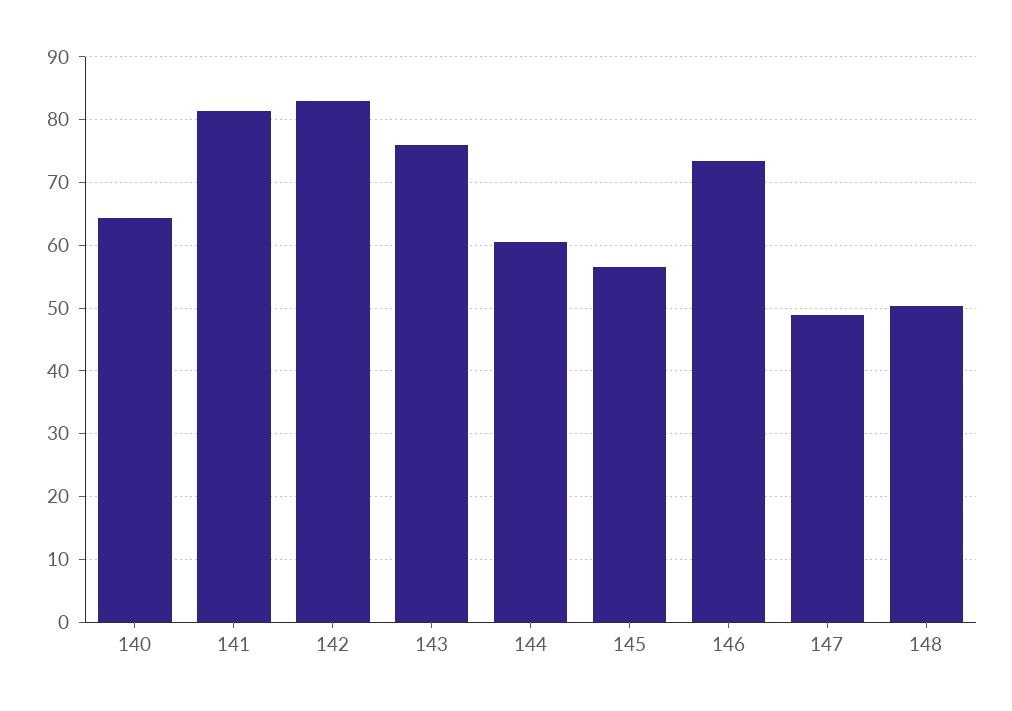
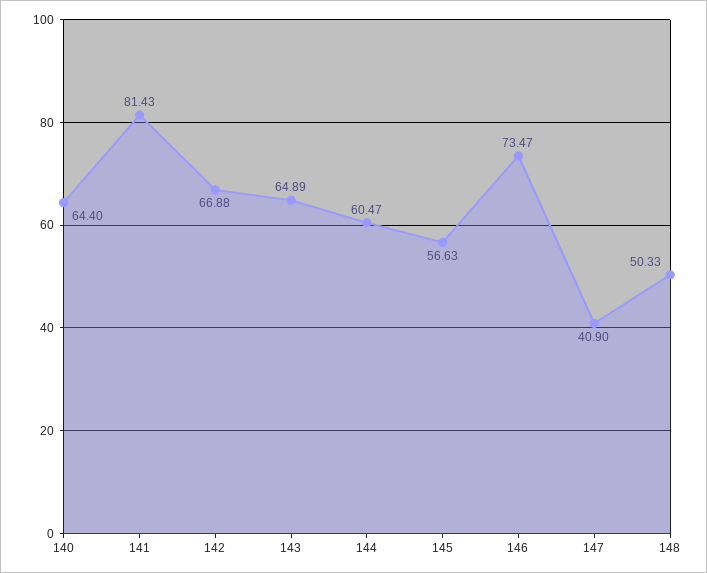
  {
    "140": 64.4,
    "141": 81.43,
-   "142": 83,
+   "142": 66.88,
-   "143": 76,
+   "143": 64.89,
    "144": 60.47,
    "145": 56.63,
    "146": 73.47,
-   "147": 49,
+   "147": 40.9,
    "148": 50.33
  }

